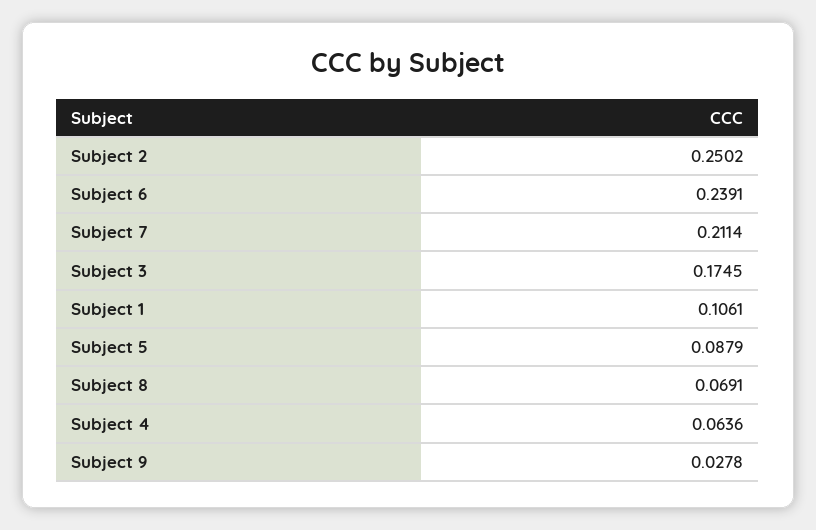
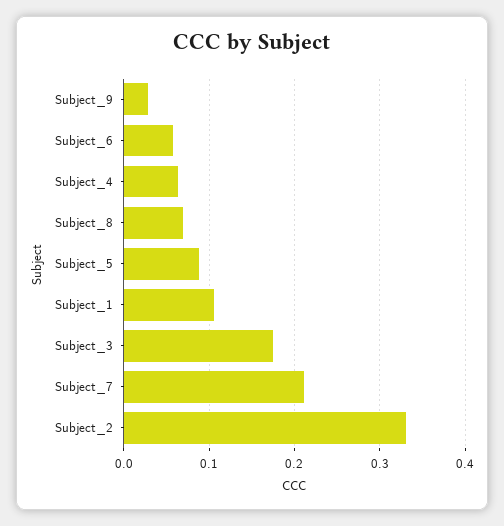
  {
-   "Subject 2": 0.2502,
+   "Subject 2": 0.33,
-   "Subject 6": 0.2391,
+   "Subject 6": 0.06,
    "Subject 7": 0.2114,
    "Subject 3": 0.1745,
    "Subject 1": 0.1061,
    "Subject 5": 0.0879,
    "Subject 8": 0.0691,
    "Subject 4": 0.0636,
    "Subject 9": 0.0278
  }

